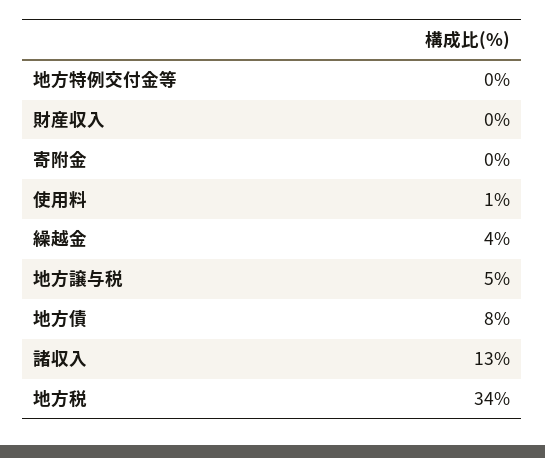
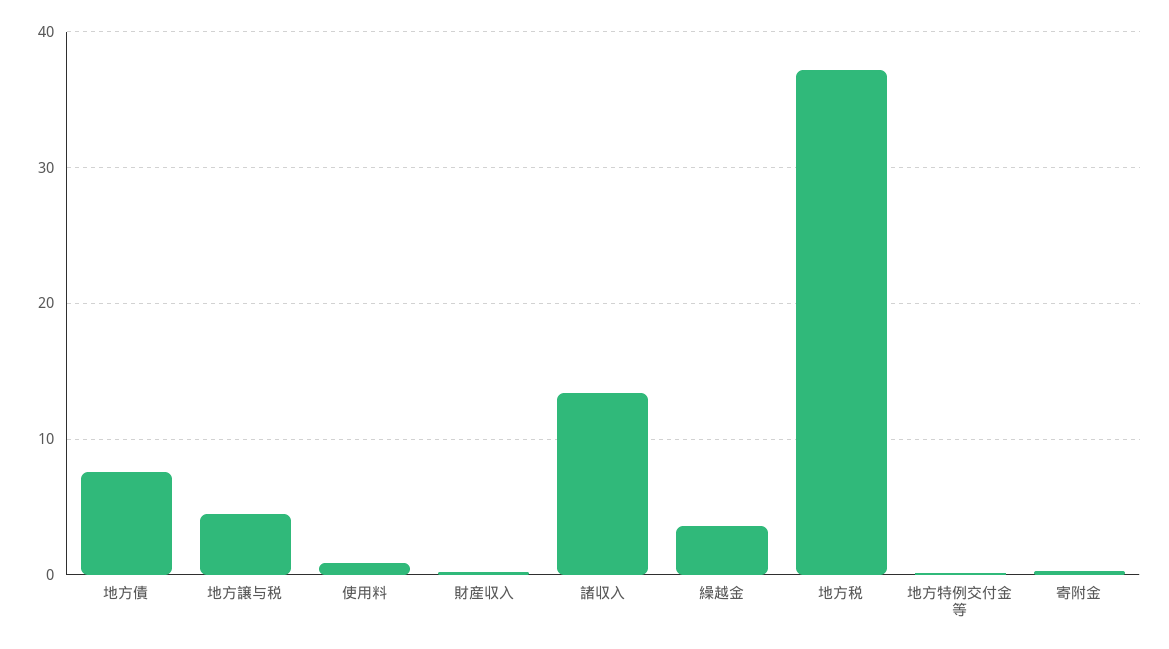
  {
    "地方特例交付金等": 0,
    "財産収入": 0,
    "寄附金": 0,
    "使用料": 1,
    "繰越金": 4,
    "地方譲与税": 5,
    "地方債": 8,
    "諸収入": 13,
-   "地方税": 34
+   "地方税": 37
  }

